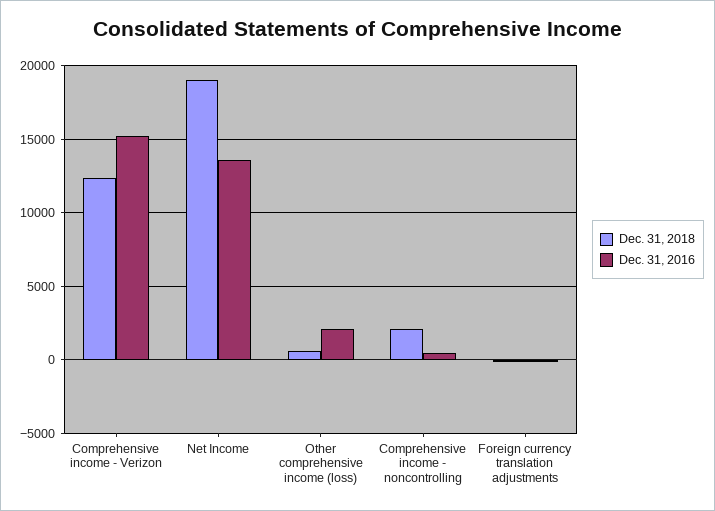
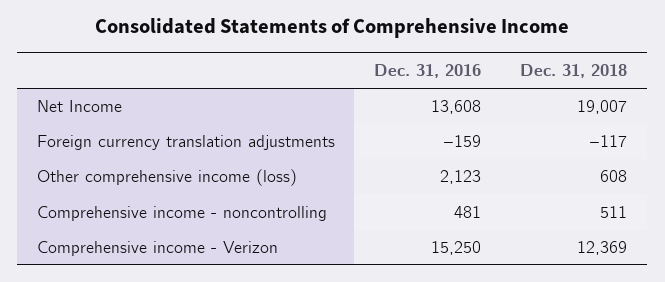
  {
    "Dec. 31, 2018": {
      "Comprehensive income - Verizon": 12369,
      "Net Income": 19007,
      "Other comprehensive income (loss)": 608,
-     "Comprehensive income - noncontrolling": 2000,
+     "Comprehensive income - noncontrolling": 511,
      "Foreign currency translation adjustments": -117
    },
    "Dec. 31, 2016": {
      "Comprehensive income - Verizon": 15250,
      "Net Income": 13608,
      "Other comprehensive income (loss)": 2123,
      "Comprehensive income - noncontrolling": 481,
      "Foreign currency translation adjustments": -159
    }
  }

